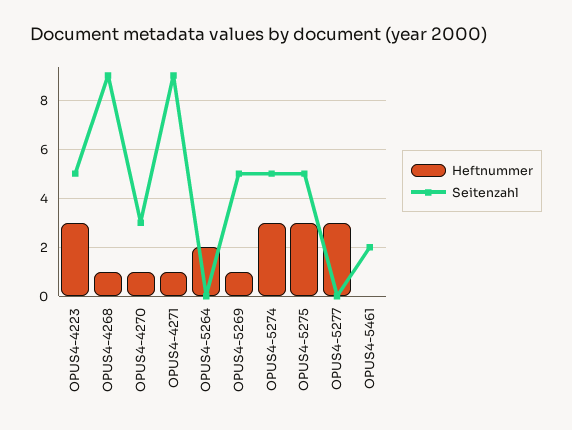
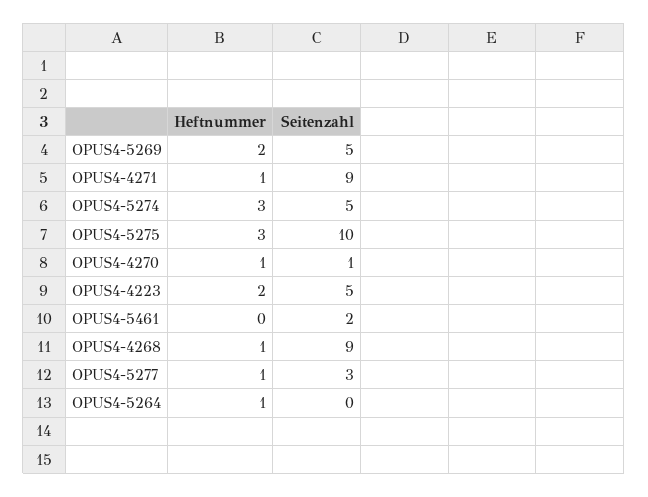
  {
    "Heftnummer": {
-     "OPUS4-4223": 3,
+     "OPUS4-4223": 2,
      "OPUS4-4268": 1,
      "OPUS4-4270": 1,
      "OPUS4-4271": 1,
-     "OPUS4-5264": 2,
+     "OPUS4-5264": 1,
-     "OPUS4-5269": 1,
+     "OPUS4-5269": 2,
      "OPUS4-5274": 3,
      "OPUS4-5275": 3,
-     "OPUS4-5277": 3,
+     "OPUS4-5277": 1,
      "OPUS4-5461": 0
    },
    "Seitenzahl": {
      "OPUS4-4223": 5,
      "OPUS4-4268": 9,
-     "OPUS4-4270": 3,
+     "OPUS4-4270": 1,
      "OPUS4-4271": 9,
      "OPUS4-5264": 0,
      "OPUS4-5269": 5,
      "OPUS4-5274": 5,
-     "OPUS4-5275": 5,
+     "OPUS4-5275": 10,
-     "OPUS4-5277": 0,
+     "OPUS4-5277": 3,
      "OPUS4-5461": 2
    }
  }

